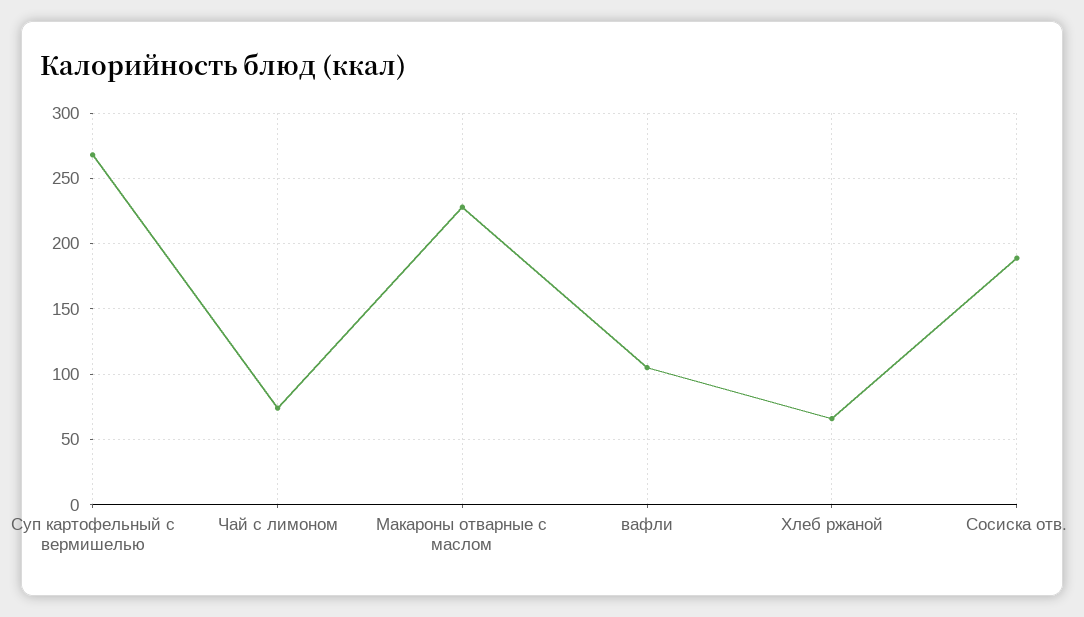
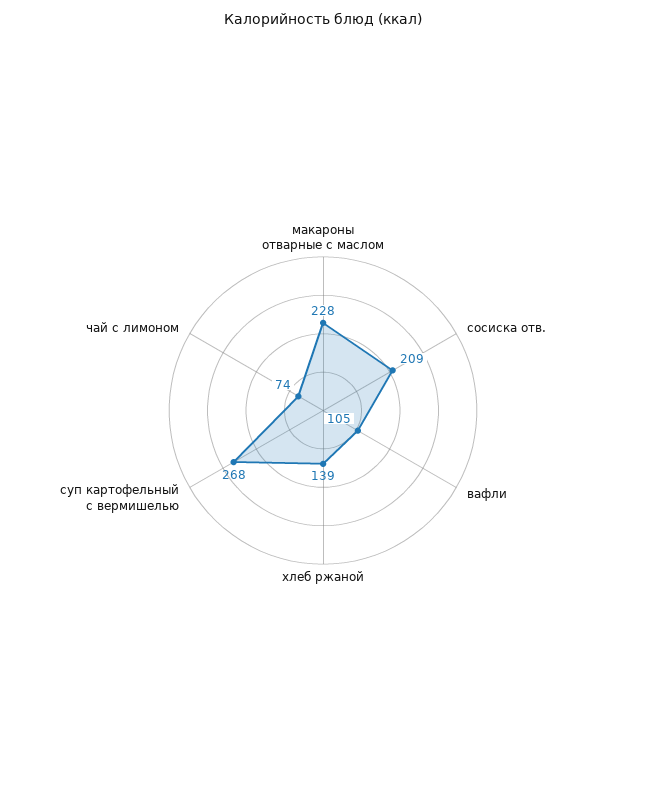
  {
    "Суп картофельный с вермишелью": 268,
    "Чай с лимоном": 74,
    "Макароны отварные с маслом": 228,
    "вафли": 105,
-   "Хлеб ржаной": 65,
+   "Хлеб ржаной": 139,
-   "Сосиска отв.": 190
+   "Сосиска отв.": 209
  }

